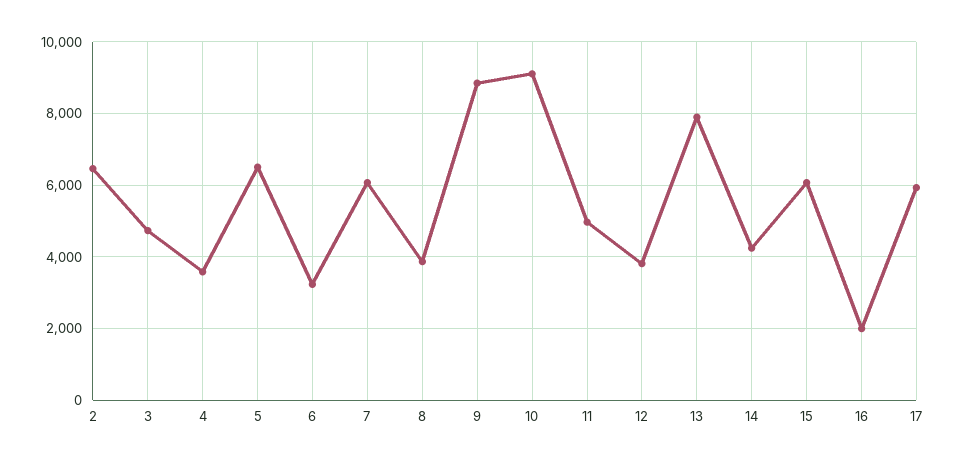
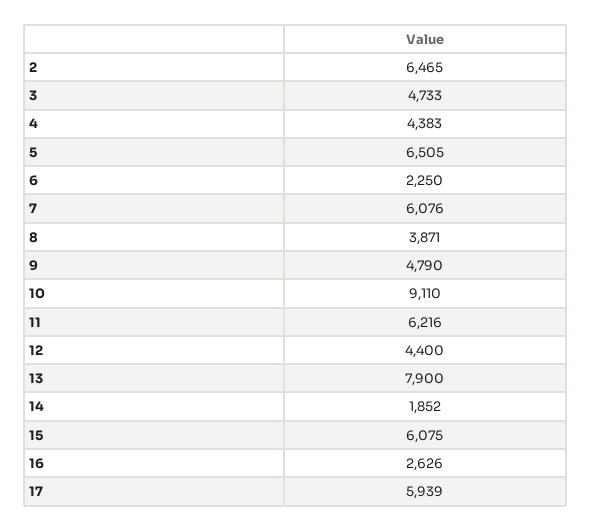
  {
    "2": 6465,
    "3": 4733,
-   "4": 3600,
+   "4": 4383,
    "5": 6505,
-   "6": 3200,
+   "6": 2250,
    "7": 6076,
    "8": 3871,
-   "9": 8800,
+   "9": 4790,
    "10": 9110,
-   "11": 5000,
+   "11": 6216,
-   "12": 3800,
+   "12": 4400,
    "13": 7900,
-   "14": 4200,
+   "14": 1852,
    "15": 6075,
-   "16": 2000,
+   "16": 2626,
    "17": 5939
  }

